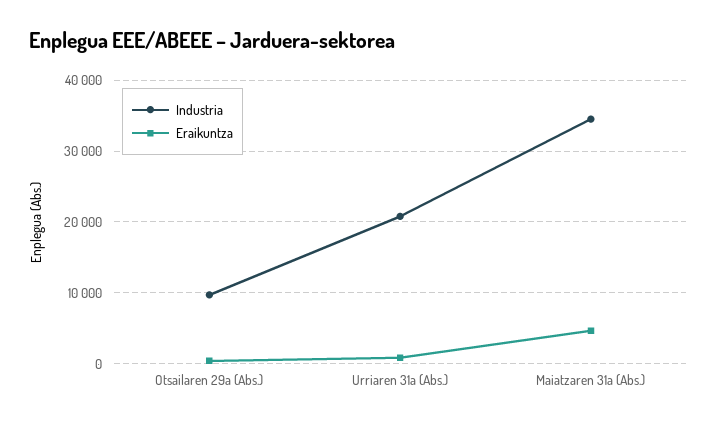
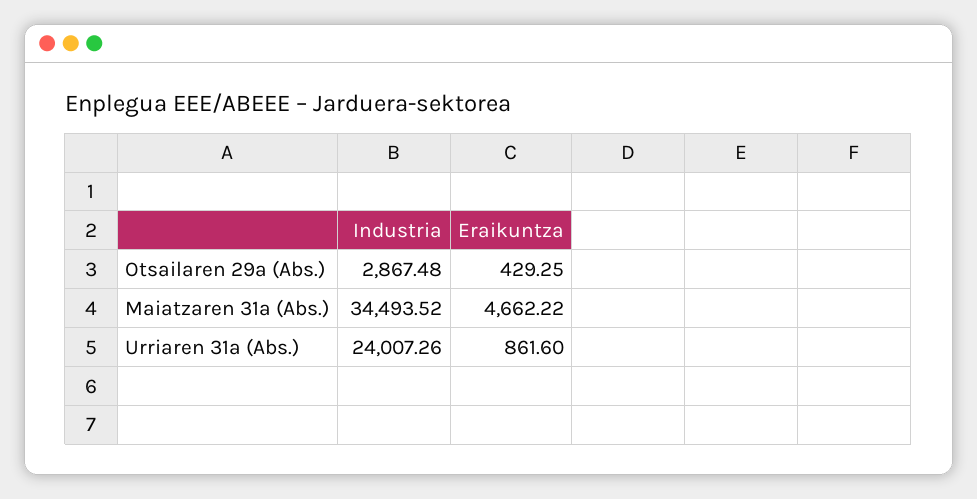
  {
    "Industria": {
-     "Otsailaren 29a (Abs.)": 10000,
+     "Otsailaren 29a (Abs.)": 2867.48,
-     "Urriaren 31a (Abs.)": 21000,
+     "Urriaren 31a (Abs.)": 24007.26,
      "Maiatzaren 31a (Abs.)": 34493.52
    },
    "Eraikuntza": {
      "Otsailaren 29a (Abs.)": 429.25,
      "Urriaren 31a (Abs.)": 861.6,
      "Maiatzaren 31a (Abs.)": 4662.22
    }
  }

